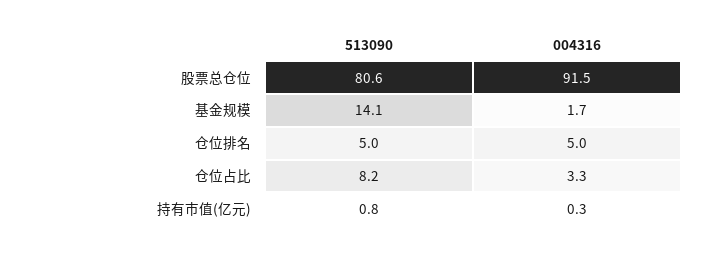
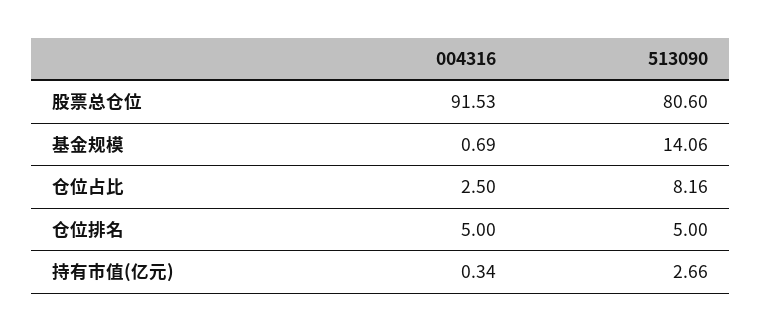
  {
    "513090": {
      "股票总仓位": 80.6,
      "基金规模": 14.06,
      "仓位排名": 5,
      "仓位占比": 8.16,
-     "持有市值(亿元)": 0.8
+     "持有市值(亿元)": 2.66
    },
    "004316": {
      "股票总仓位": 91.53,
-     "基金规模": 1.7,
+     "基金规模": 0.69,
      "仓位排名": 5,
-     "仓位占比": 3.3,
+     "仓位占比": 2.5,
      "持有市值(亿元)": 0.34
    }
  }

